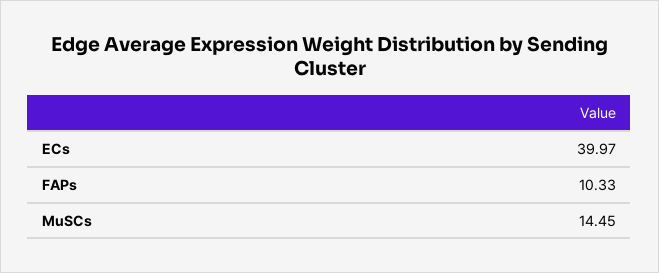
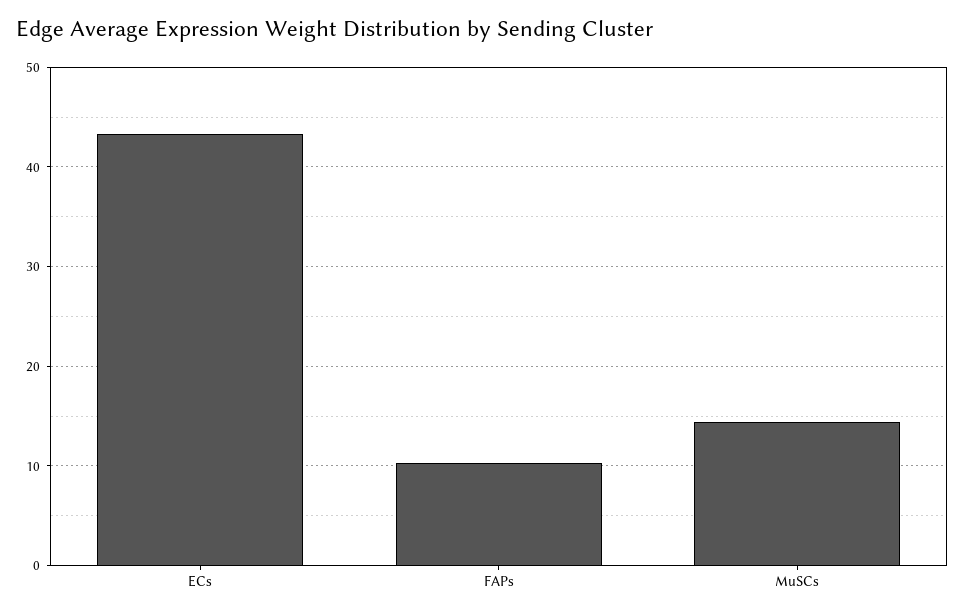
  {
-   "ECs": 39.97,
+   "ECs": 43,
    "FAPs": 10.33,
    "MuSCs": 14.45
  }

